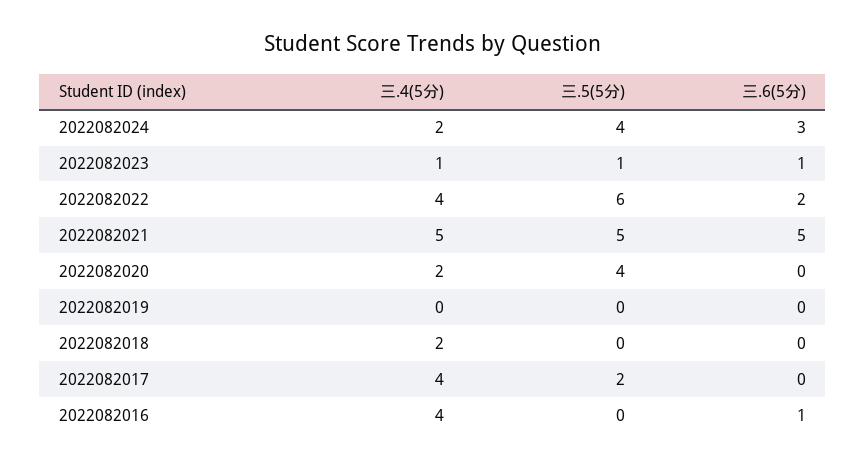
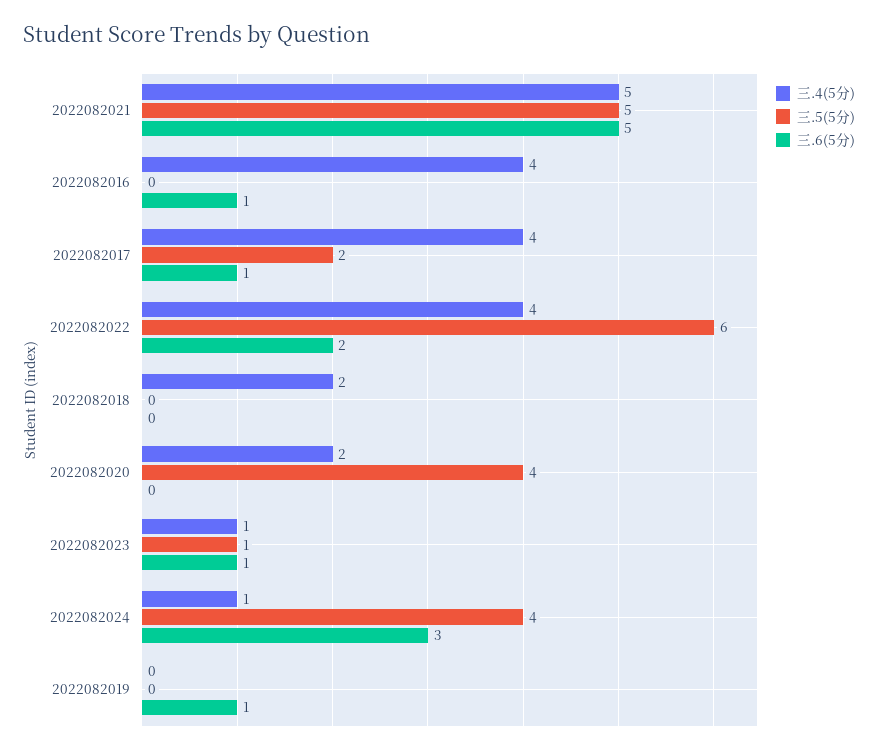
  {
    "三.4(5分)": {
-     "2022082024": 2,
+     "2022082024": 1,
      "2022082023": 1,
      "2022082022": 4,
      "2022082021": 5,
      "2022082020": 2,
      "2022082019": 0,
      "2022082018": 2,
      "2022082017": 4,
      "2022082016": 4
    },
    "三.5(5分)": {
      "2022082024": 4,
      "2022082023": 1,
      "2022082022": 6,
      "2022082021": 5,
      "2022082020": 4,
      "2022082019": 0,
      "2022082018": 0,
      "2022082017": 2,
      "2022082016": 0
    },
    "三.6(5分)": {
      "2022082024": 3,
      "2022082023": 1,
      "2022082022": 2,
      "2022082021": 5,
      "2022082020": 0,
-     "2022082019": 0,
+     "2022082019": 1,
      "2022082018": 0,
-     "2022082017": 0,
+     "2022082017": 1,
      "2022082016": 1
    }
  }

